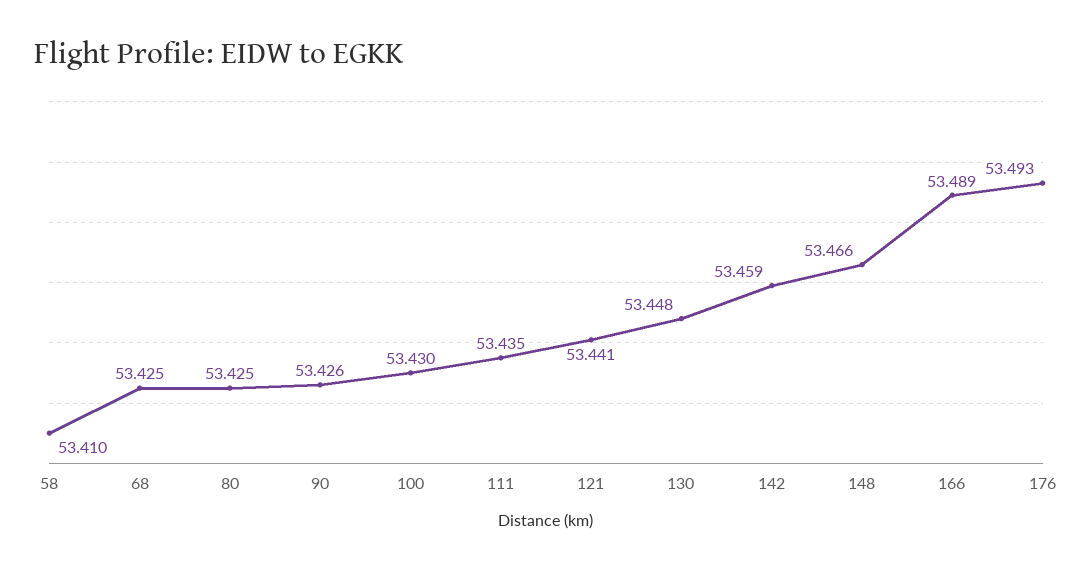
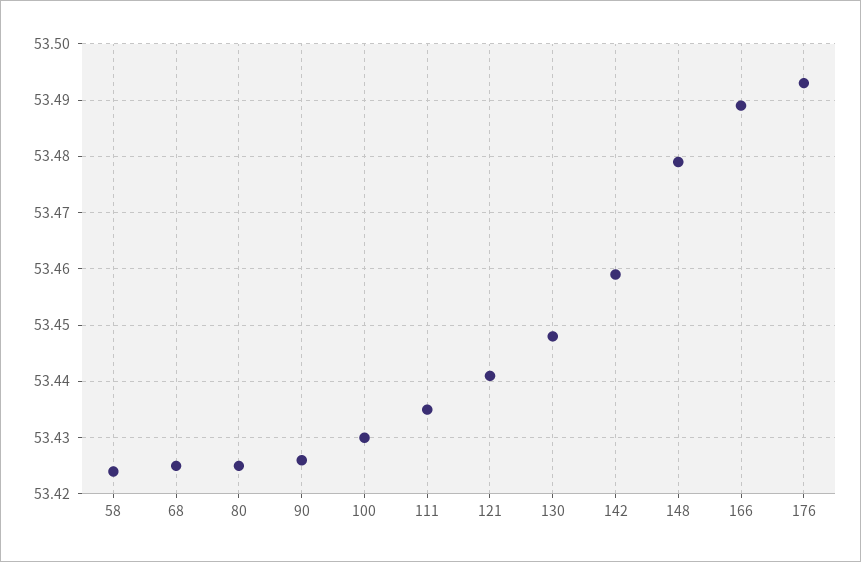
  {
-   "58": 53.41,
+   "58": 53.425,
    "68": 53.425,
    "80": 53.425,
    "90": 53.426,
    "100": 53.43,
    "111": 53.435,
    "121": 53.441,
    "130": 53.448,
    "142": 53.459,
-   "148": 53.466,
+   "148": 53.48,
    "166": 53.489,
    "176": 53.493
  }

